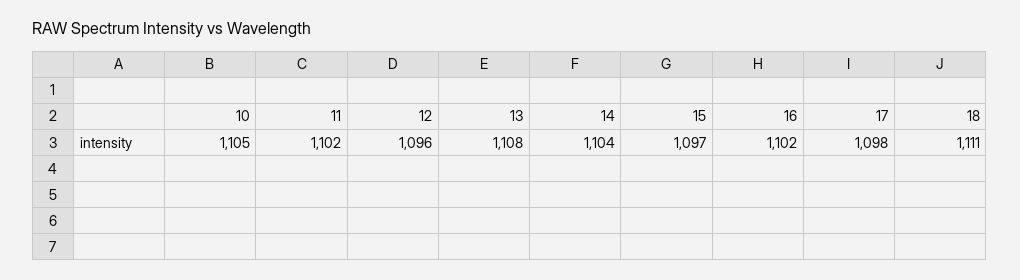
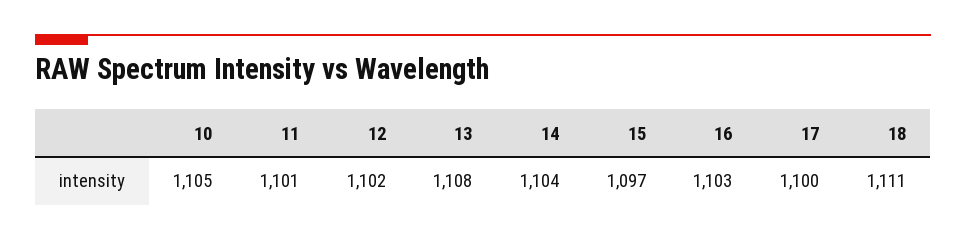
  {
    "10": 1105,
-   "11": 1102,
+   "11": 1101,
-   "12": 1096,
+   "12": 1102,
    "13": 1108,
    "14": 1104,
    "15": 1097,
-   "16": 1102,
+   "16": 1103,
-   "17": 1098,
+   "17": 1100,
    "18": 1111
  }

